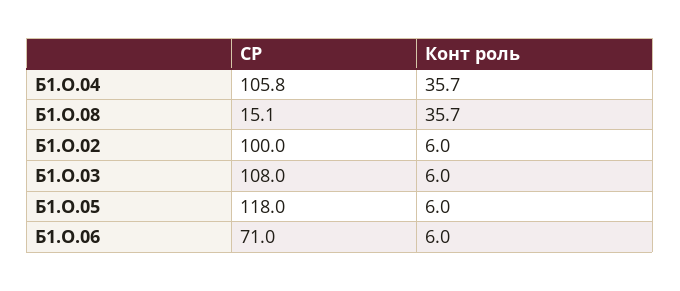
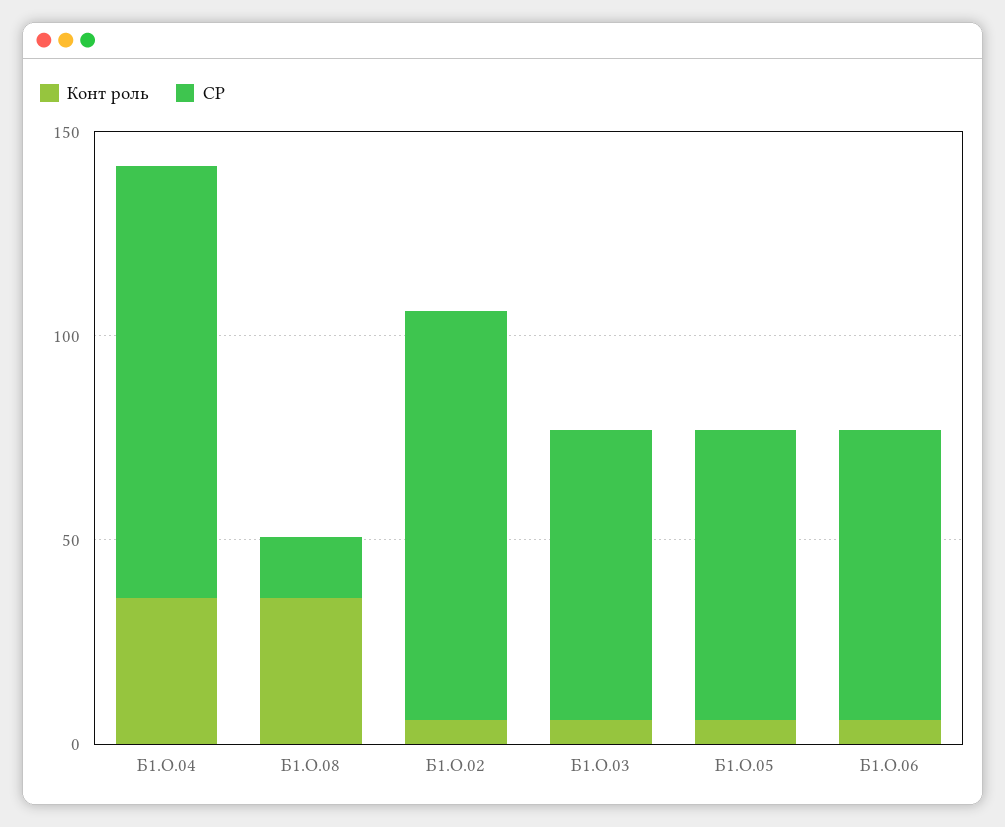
  {
    "СР": {
      "Б1.О.04": 105.8,
      "Б1.О.08": 15.1,
      "Б1.О.02": 100,
-     "Б1.О.03": 108,
+     "Б1.О.03": 70,
-     "Б1.О.05": 118,
+     "Б1.О.05": 70,
      "Б1.О.06": 71
    },
    "Конт роль": {
      "Б1.О.04": 35.7,
      "Б1.О.08": 35.7,
      "Б1.О.02": 6,
      "Б1.О.03": 6,
      "Б1.О.05": 6,
      "Б1.О.06": 6
    }
  }

